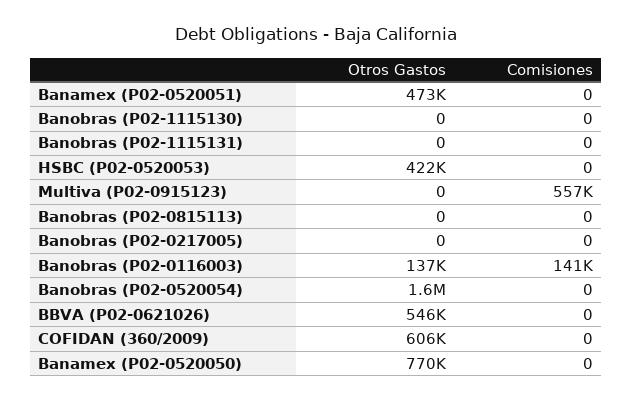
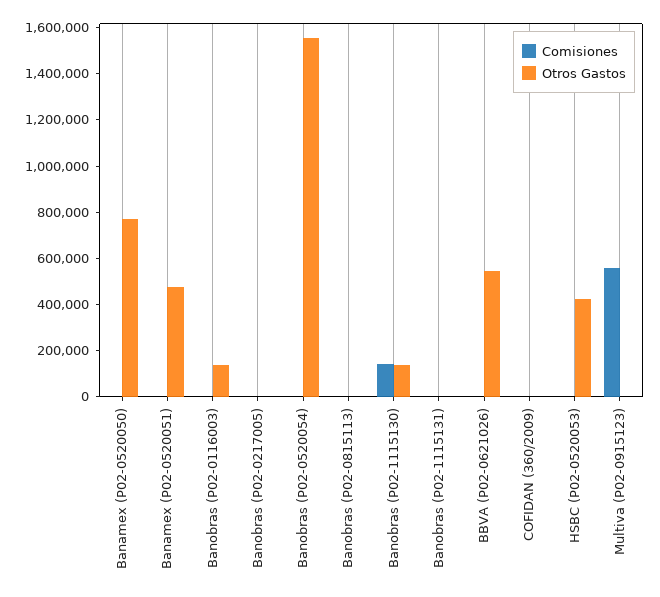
  {
    "Otros Gastos": {
      "Banamex (P02-0520051)": 473000,
-     "Banobras (P02-1115130)": 0,
+     "Banobras (P02-1115130)": 150000,
      "Banobras (P02-1115131)": 0,
      "HSBC (P02-0520053)": 422000,
      "Multiva (P02-0915123)": 0,
      "Banobras (P02-0815113)": 0,
      "Banobras (P02-0217005)": 0,
      "Banobras (P02-0116003)": 137000,
      "Banobras (P02-0520054)": 1600000,
      "BBVA (P02-0621026)": 546000,
-     "COFIDAN (360/2009)": 606000,
+     "COFIDAN (360/2009)": 0,
      "Banamex (P02-0520050)": 770000
    },
    "Comisiones": {
      "Banamex (P02-0520051)": 0,
-     "Banobras (P02-1115130)": 0,
+     "Banobras (P02-1115130)": 150000,
      "Banobras (P02-1115131)": 0,
      "HSBC (P02-0520053)": 0,
      "Multiva (P02-0915123)": 557000,
      "Banobras (P02-0815113)": 0,
      "Banobras (P02-0217005)": 0,
-     "Banobras (P02-0116003)": 141000,
+     "Banobras (P02-0116003)": 0,
      "Banobras (P02-0520054)": 0,
      "BBVA (P02-0621026)": 0,
      "COFIDAN (360/2009)": 0,
      "Banamex (P02-0520050)": 0
    }
  }

